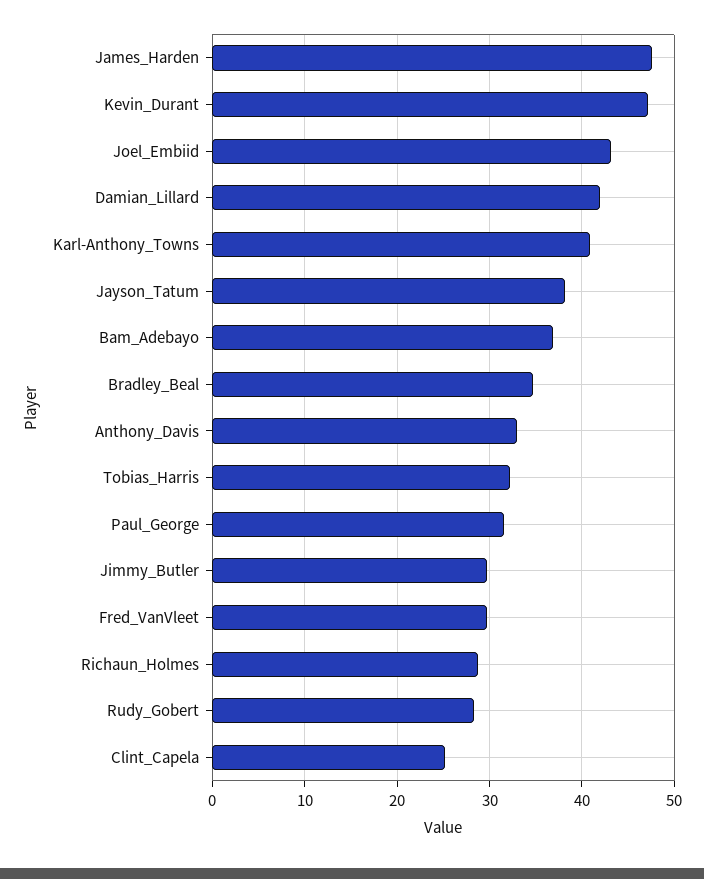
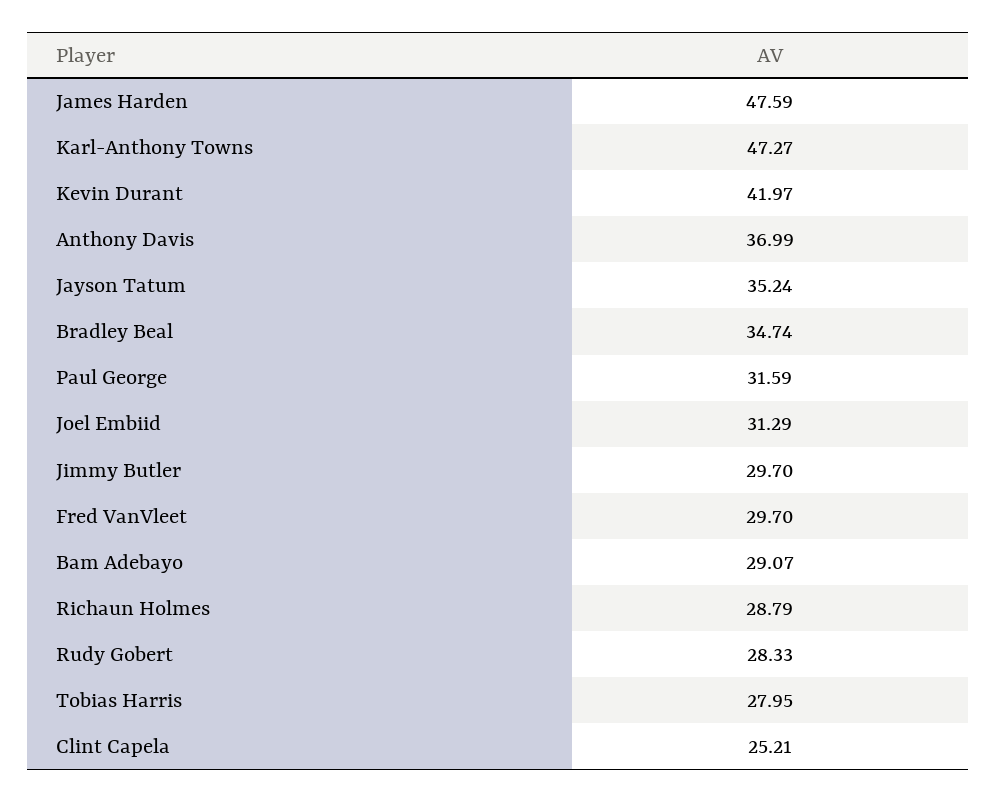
  {
    "James_Harden": 47.59,
-   "Kevin_Durant": 47,
+   "Kevin_Durant": 41.97,
-   "Joel_Embiid": 43,
+   "Joel_Embiid": 31.29,
-   "Damian_Lillard": 42,
-   "Karl-Anthony_Towns": 41,
+   "Karl-Anthony_Towns": 47.27,
-   "Jayson_Tatum": 38,
+   "Jayson_Tatum": 35.24,
-   "Bam_Adebayo": 37,
+   "Bam_Adebayo": 29.07,
    "Bradley_Beal": 34.74,
-   "Anthony_Davis": 33,
+   "Anthony_Davis": 36.99,
-   "Tobias_Harris": 32,
+   "Tobias_Harris": 27.95,
    "Paul_George": 31.59,
    "Jimmy_Butler": 29.7,
    "Fred_VanVleet": 29.7,
    "Richaun_Holmes": 28.79,
    "Rudy_Gobert": 28.33,
    "Clint_Capela": 25.21
  }

